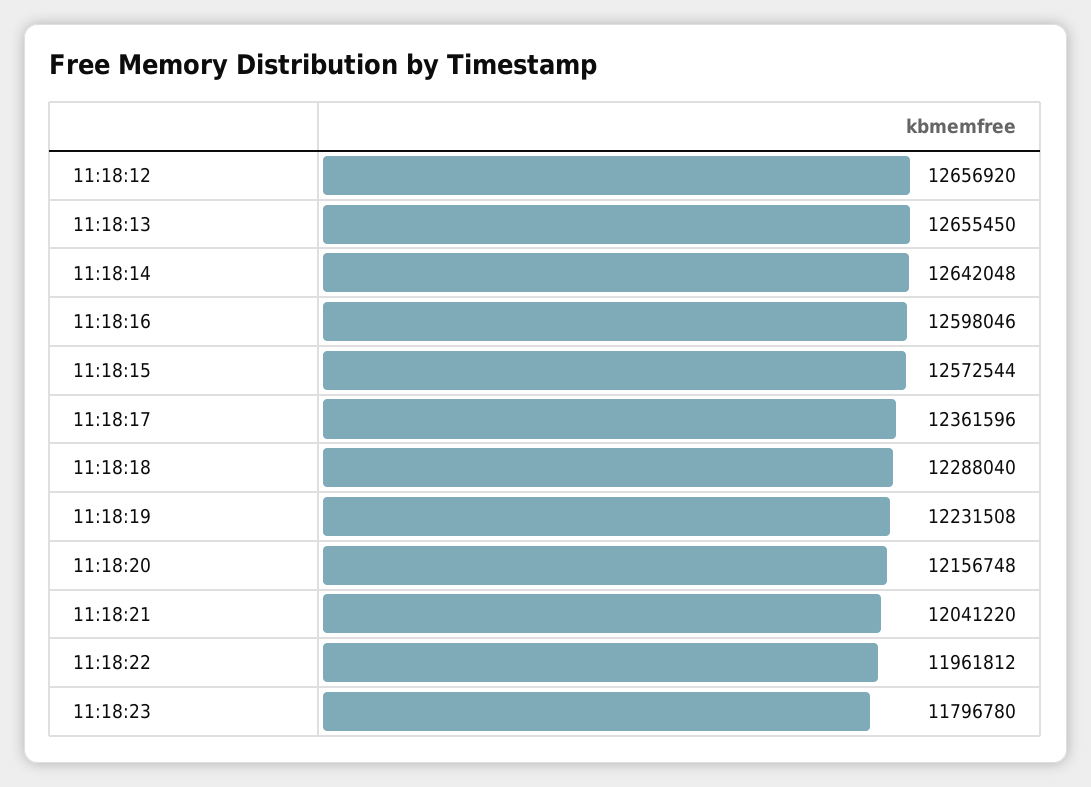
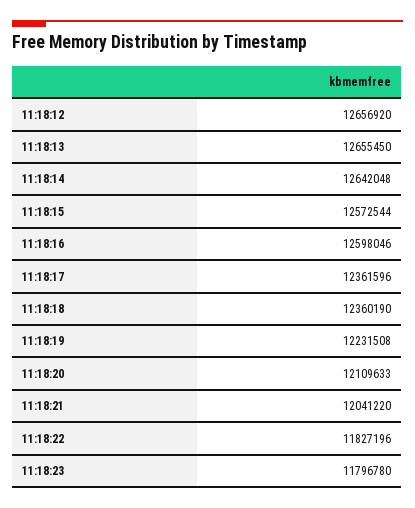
  {
    "11:18:12": 12656920,
    "11:18:13": 12655450,
    "11:18:14": 12642048,
    "11:18:16": 12598046,
    "11:18:15": 12572544,
    "11:18:17": 12361596,
-   "11:18:18": 12288040,
+   "11:18:18": 12360190,
    "11:18:19": 12231508,
-   "11:18:20": 12156748,
+   "11:18:20": 12109633,
    "11:18:21": 12041220,
-   "11:18:22": 11961812,
+   "11:18:22": 11827196,
    "11:18:23": 11796780
  }

